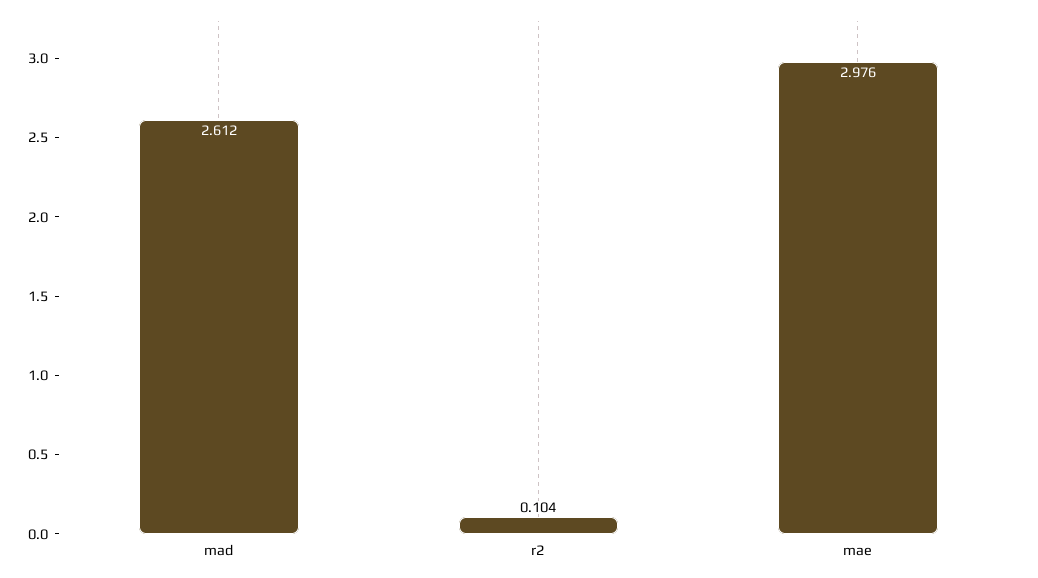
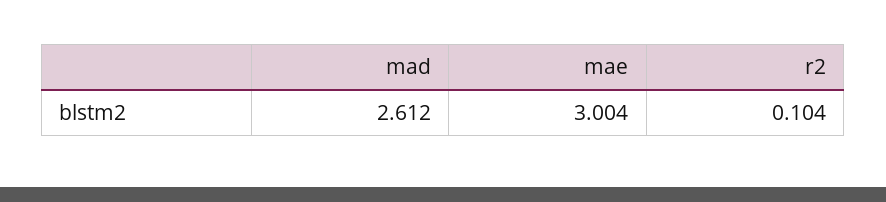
  {
    "mad": 2.612,
    "r2": 0.104,
-   "mae": 2.976
+   "mae": 3.004
  }

